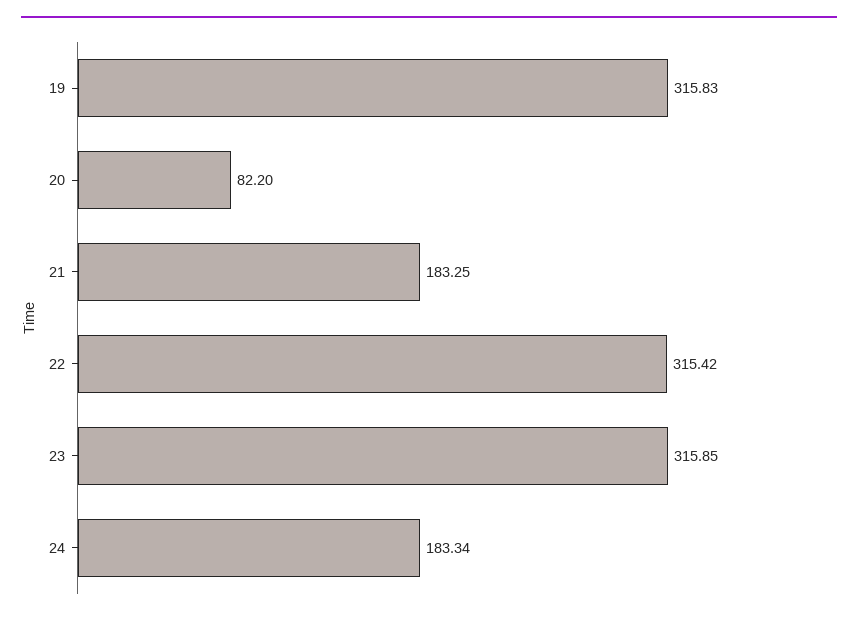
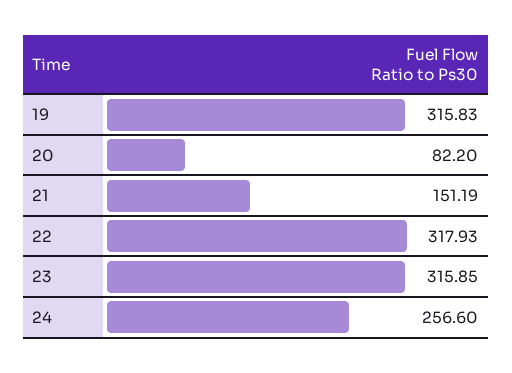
  {
    "19": 315.83,
    "20": 82.2,
-   "21": 183.25,
+   "21": 151.19,
-   "22": 315.42,
+   "22": 317.93,
    "23": 315.85,
-   "24": 183.34
+   "24": 256.6
  }

